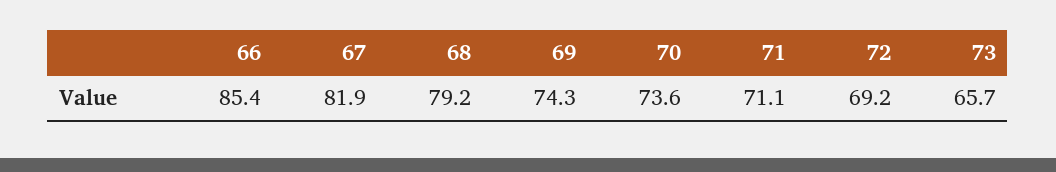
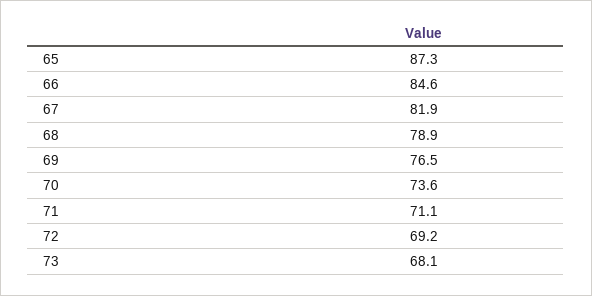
  {
-   "66": 85.4,
+   "66": 84.6,
    "67": 81.9,
-   "68": 79.2,
+   "68": 78.9,
-   "69": 74.3,
+   "69": 76.5,
    "70": 73.6,
    "71": 71.1,
    "72": 69.2,
-   "73": 65.7
+   "73": 68.1,
+   "65": 87.3
  }

